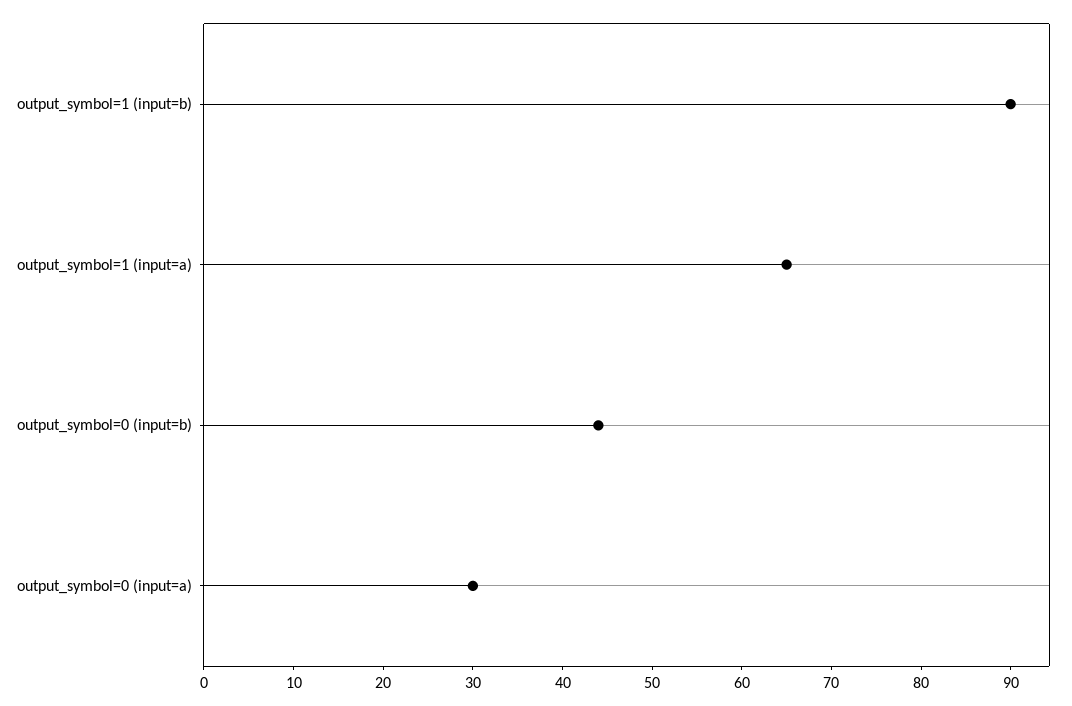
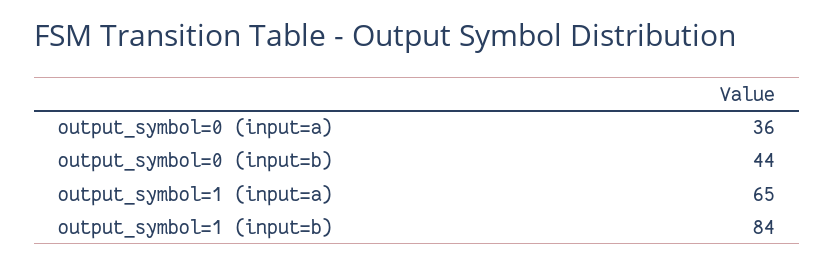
  {
-   "output_symbol=1 (input=b)": 90,
+   "output_symbol=1 (input=b)": 84,
    "output_symbol=1 (input=a)": 65,
    "output_symbol=0 (input=b)": 44,
-   "output_symbol=0 (input=a)": 30
+   "output_symbol=0 (input=a)": 36
  }

